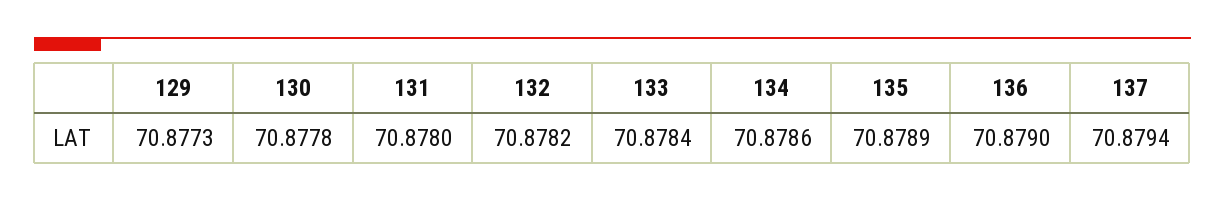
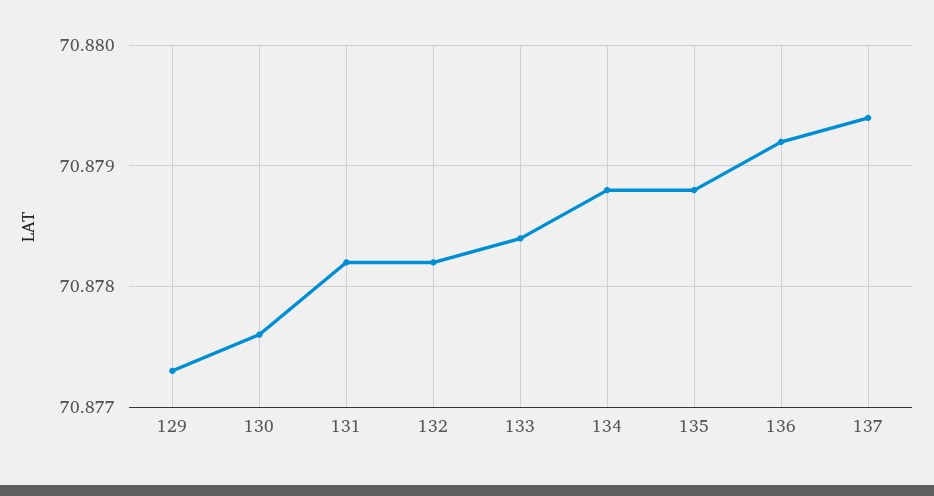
  {
    "129": 70.8773,
-   "130": 70.8778,
+   "130": 70.8776,
-   "131": 70.878,
+   "131": 70.8782,
    "132": 70.8782,
    "133": 70.8784,
-   "134": 70.8786,
+   "134": 70.8788,
-   "135": 70.8789,
+   "135": 70.8788,
-   "136": 70.879,
+   "136": 70.8792,
    "137": 70.8794
  }

